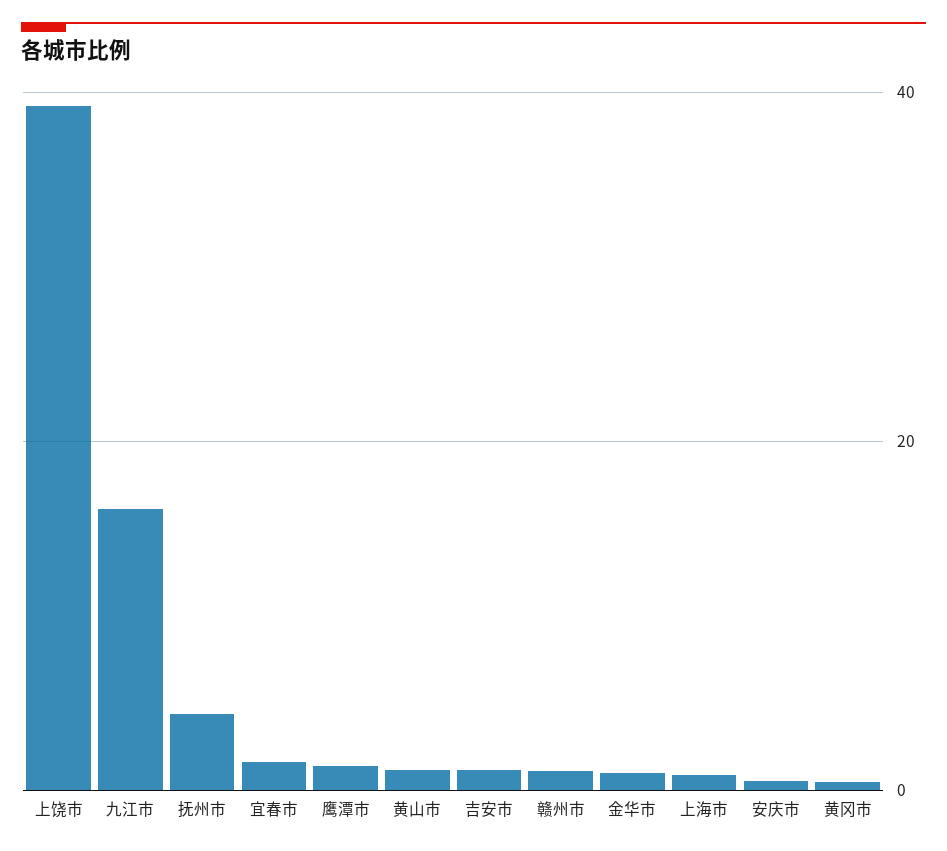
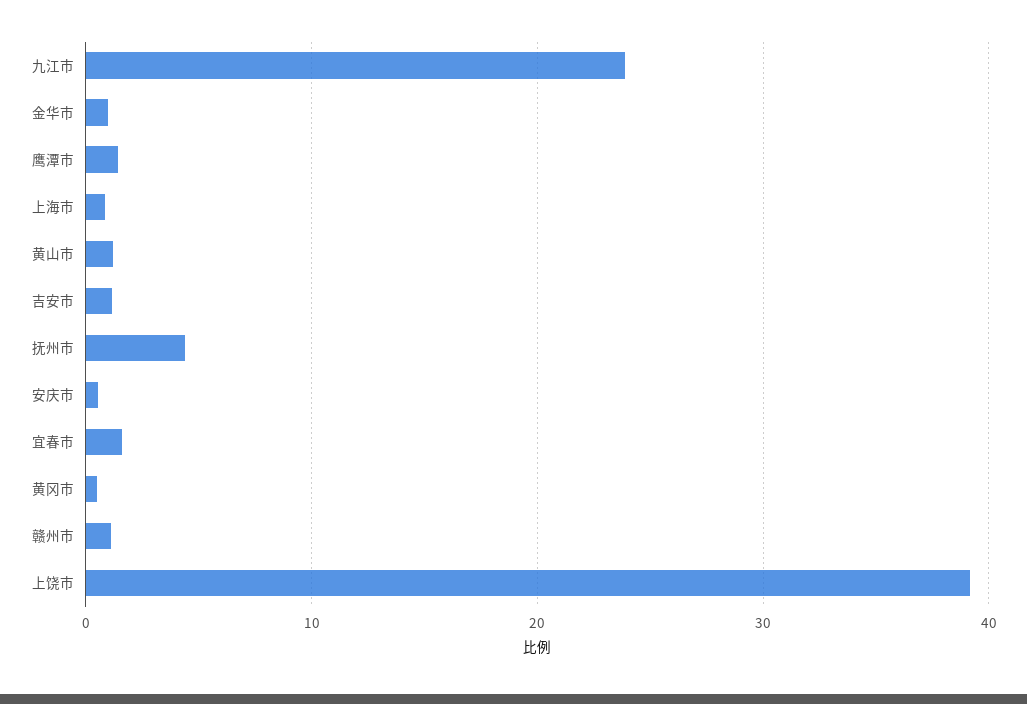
  {
    "上饶市": 39,
-   "九江市": 16,
+   "九江市": 24,
    "抚州市": 4,
    "宜春市": 2,
    "鹰潭市": 1,
    "黄山市": 1,
    "吉安市": 1,
    "赣州市": 1,
    "金华市": 1,
    "上海市": 1,
    "安庆市": 1,
    "黄冈市": 1
  }

